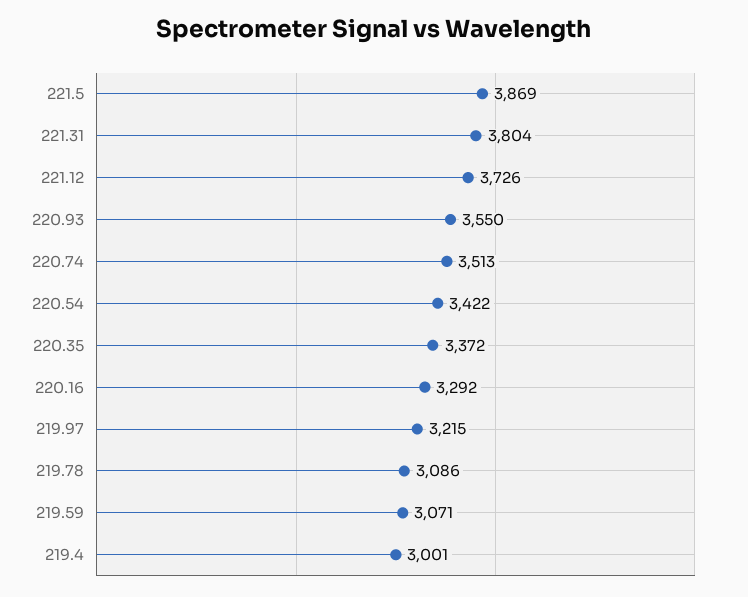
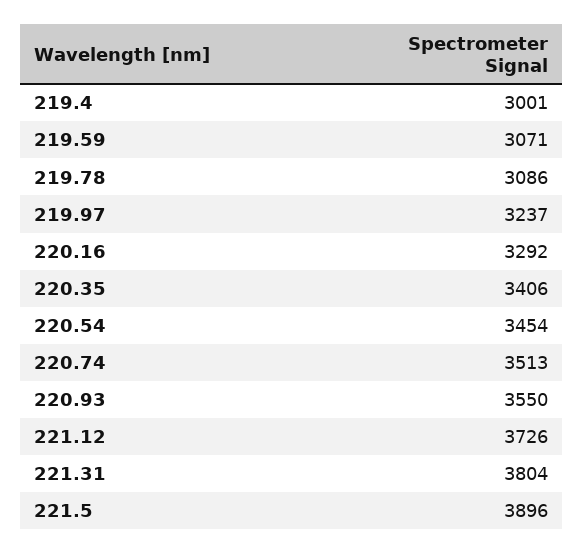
  {
-   "221.5": 3869,
+   "221.5": 3896,
    "221.31": 3804,
    "221.12": 3726,
    "220.93": 3550,
    "220.74": 3513,
-   "220.54": 3422,
+   "220.54": 3454,
-   "220.35": 3372,
+   "220.35": 3406,
    "220.16": 3292,
-   "219.97": 3215,
+   "219.97": 3237,
    "219.78": 3086,
    "219.59": 3071,
    "219.4": 3001
  }

